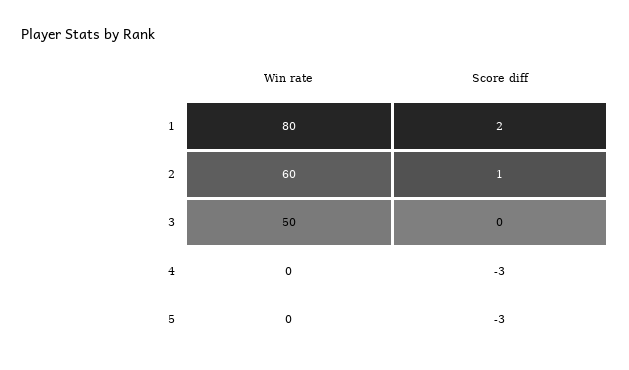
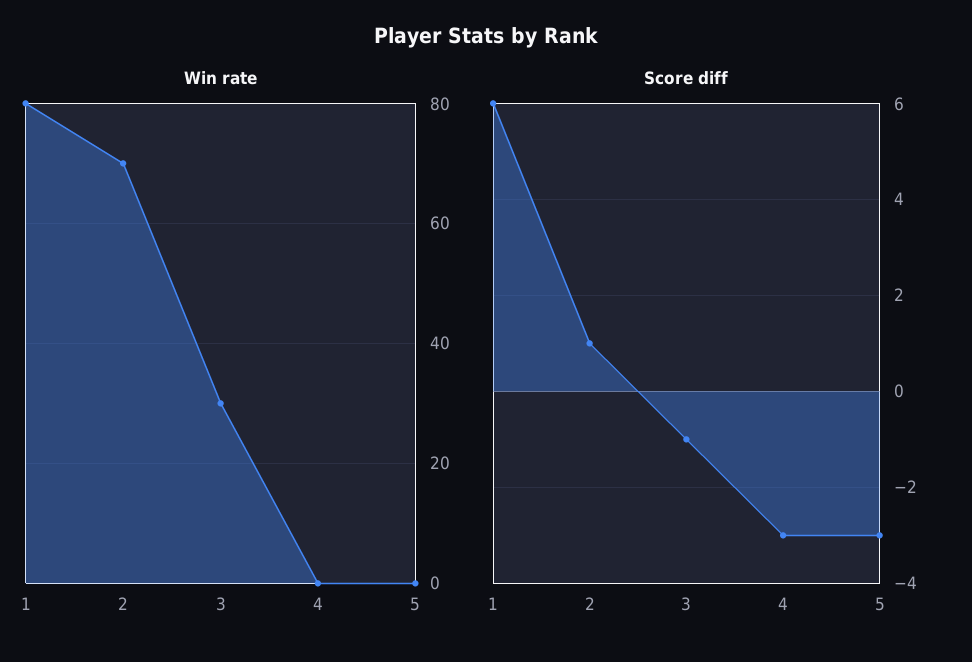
  {
    "Win rate": {
      "1": 80,
-     "2": 60,
+     "2": 70,
-     "3": 50,
+     "3": 30,
      "4": 0,
      "5": 0
    },
    "Score diff": {
-     "1": 2,
+     "1": 6,
      "2": 1,
-     "3": 0,
+     "3": -1,
      "4": -3,
      "5": -3
    }
  }

